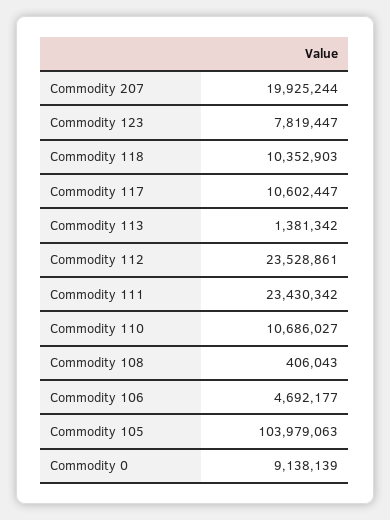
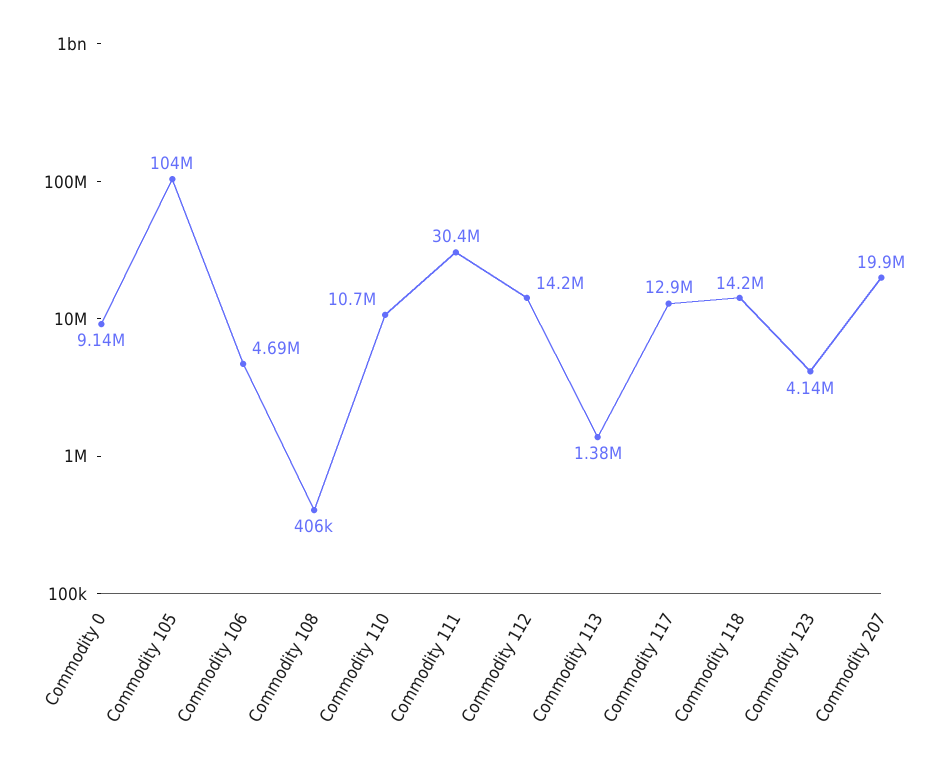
  {
    "Commodity 207": 19925244,
-   "Commodity 123": 7819447,
+   "Commodity 123": 4140000,
-   "Commodity 118": 10352903,
+   "Commodity 118": 14200000,
-   "Commodity 117": 10602447,
+   "Commodity 117": 12900000,
    "Commodity 113": 1381342,
-   "Commodity 112": 23528861,
+   "Commodity 112": 14200000,
-   "Commodity 111": 23430342,
+   "Commodity 111": 30400000,
    "Commodity 110": 10686027,
    "Commodity 108": 406043,
    "Commodity 106": 4692177,
    "Commodity 105": 103979063,
    "Commodity 0": 9138139
  }

